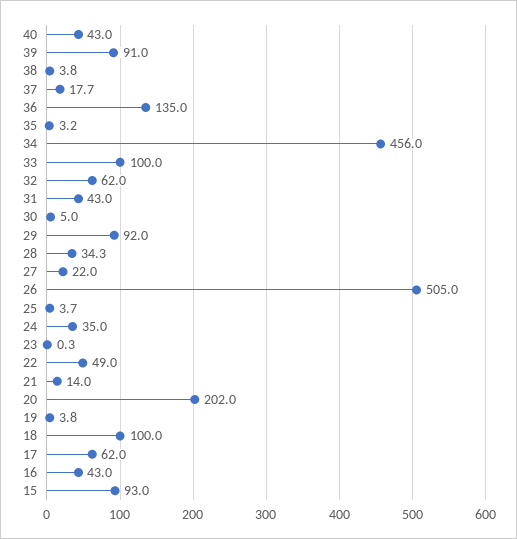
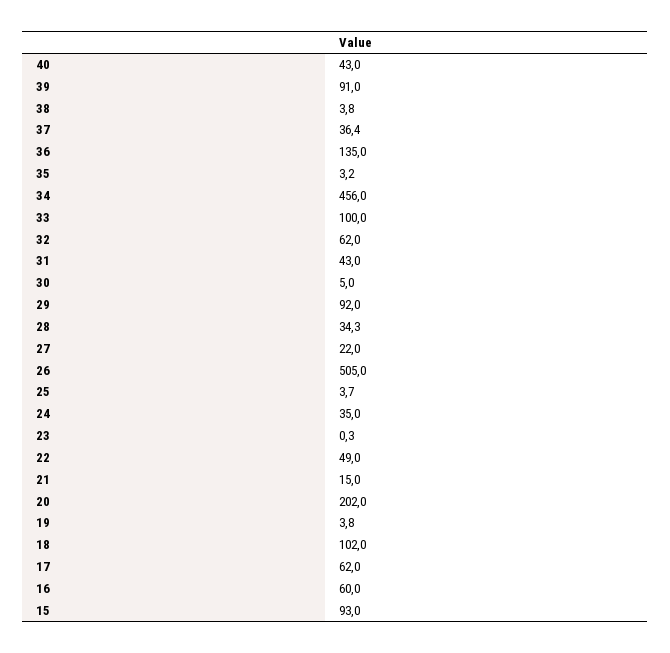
  {
    "40": 43,
    "39": 91,
    "38": 3.8,
-   "37": 17.7,
+   "37": 36.4,
    "36": 135,
    "35": 3.2,
    "34": 456,
    "33": 100,
    "32": 62,
    "31": 43,
    "30": 5,
    "29": 92,
    "28": 34.3,
    "27": 22,
    "26": 505,
    "25": 3.7,
    "24": 35,
    "23": 0.3,
    "22": 49,
-   "21": 14,
+   "21": 15,
    "20": 202,
    "19": 3.8,
-   "18": 100,
+   "18": 102,
    "17": 62,
-   "16": 43,
+   "16": 60,
    "15": 93
  }

